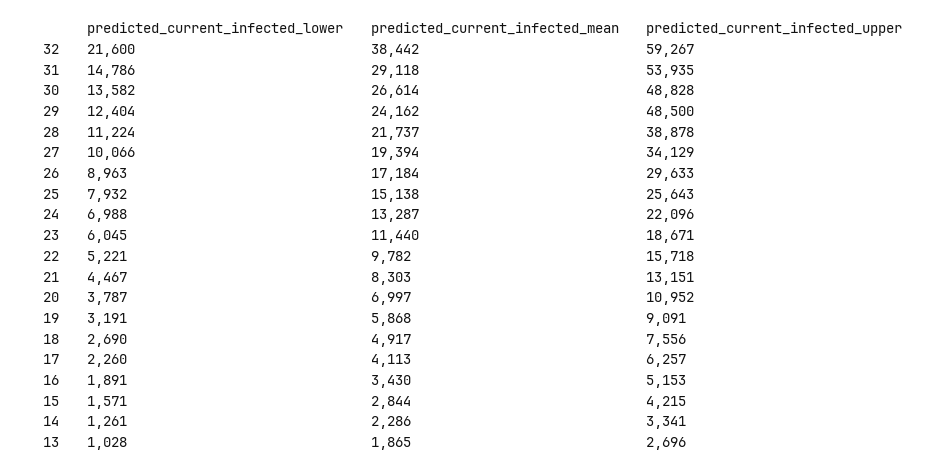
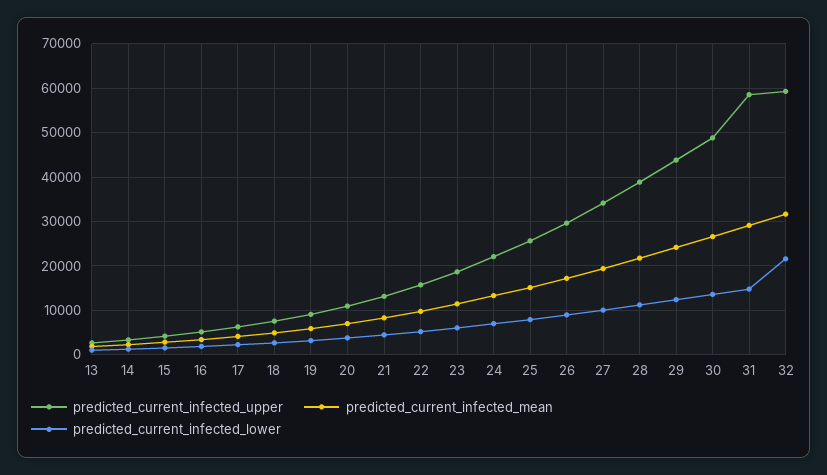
  {
    "predicted_current_infected_lower": {
      "32": 21600,
      "31": 14786,
      "30": 13582,
      "29": 12404,
      "28": 11224,
      "27": 10066,
      "26": 8963,
      "25": 7932,
      "24": 6988,
      "23": 6045,
      "22": 5221,
      "21": 4467,
      "20": 3787,
      "19": 3191,
      "18": 2690,
      "17": 2260,
      "16": 1891,
      "15": 1571,
      "14": 1261,
      "13": 1028
    },
    "predicted_current_infected_mean": {
-     "32": 38442,
+     "32": 32000,
      "31": 29118,
      "30": 26614,
      "29": 24162,
      "28": 21737,
      "27": 19394,
      "26": 17184,
      "25": 15138,
      "24": 13287,
      "23": 11440,
      "22": 9782,
      "21": 8303,
      "20": 6997,
      "19": 5868,
      "18": 4917,
      "17": 4113,
      "16": 3430,
      "15": 2844,
      "14": 2286,
      "13": 1865
    },
    "predicted_current_infected_upper": {
      "32": 59267,
-     "31": 53935,
+     "31": 58000,
      "30": 48828,
-     "29": 48500,
+     "29": 44000,
      "28": 38878,
      "27": 34129,
      "26": 29633,
      "25": 25643,
      "24": 22096,
      "23": 18671,
      "22": 15718,
      "21": 13151,
      "20": 10952,
      "19": 9091,
      "18": 7556,
      "17": 6257,
      "16": 5153,
      "15": 4215,
      "14": 3341,
      "13": 2696
    }
  }

